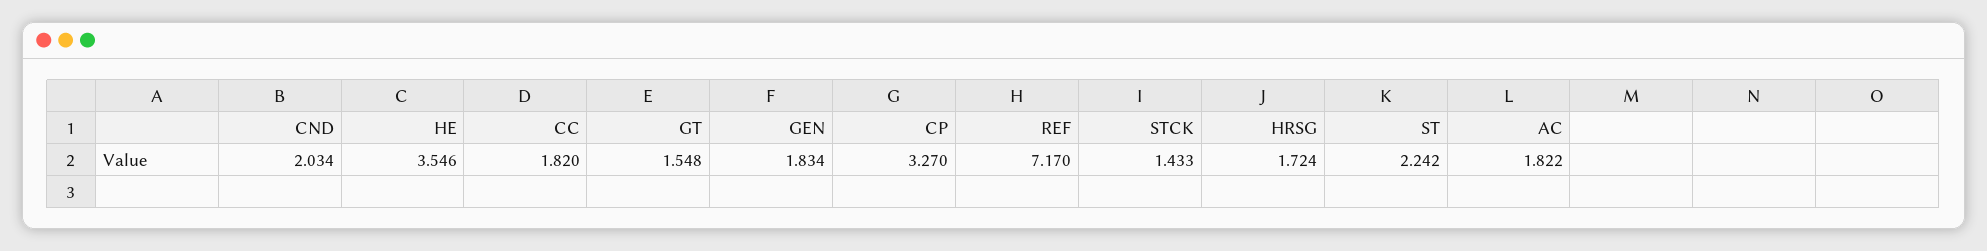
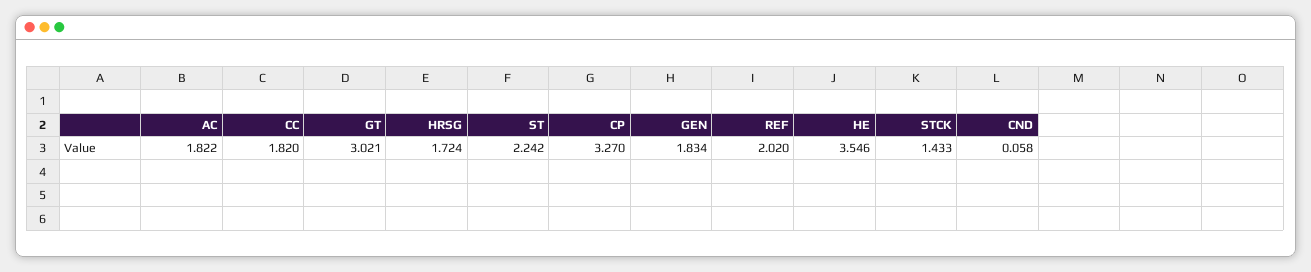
  {
-   "CND": 2.034,
+   "CND": 0.058,
    "HE": 3.546,
    "CC": 1.82,
-   "GT": 1.548,
+   "GT": 3.021,
    "GEN": 1.834,
    "CP": 3.27,
-   "REF": 7.17,
+   "REF": 2.02,
    "STCK": 1.433,
    "HRSG": 1.724,
    "ST": 2.242,
    "AC": 1.822
  }

